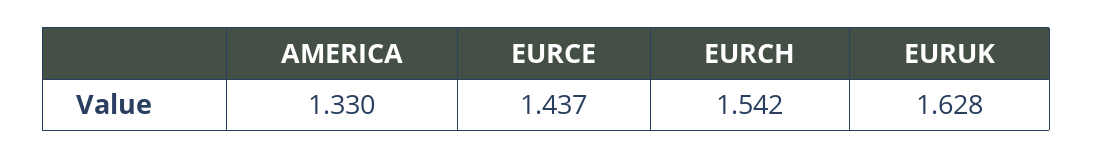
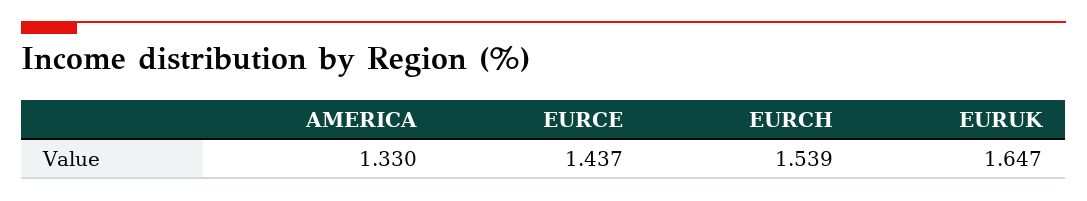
  {
    "AMERICA": 1.33,
    "EURCE": 1.437,
-   "EURCH": 1.542,
+   "EURCH": 1.539,
-   "EURUK": 1.628
+   "EURUK": 1.647
  }

